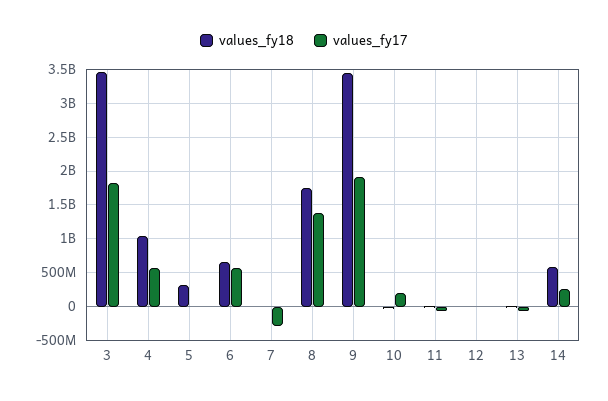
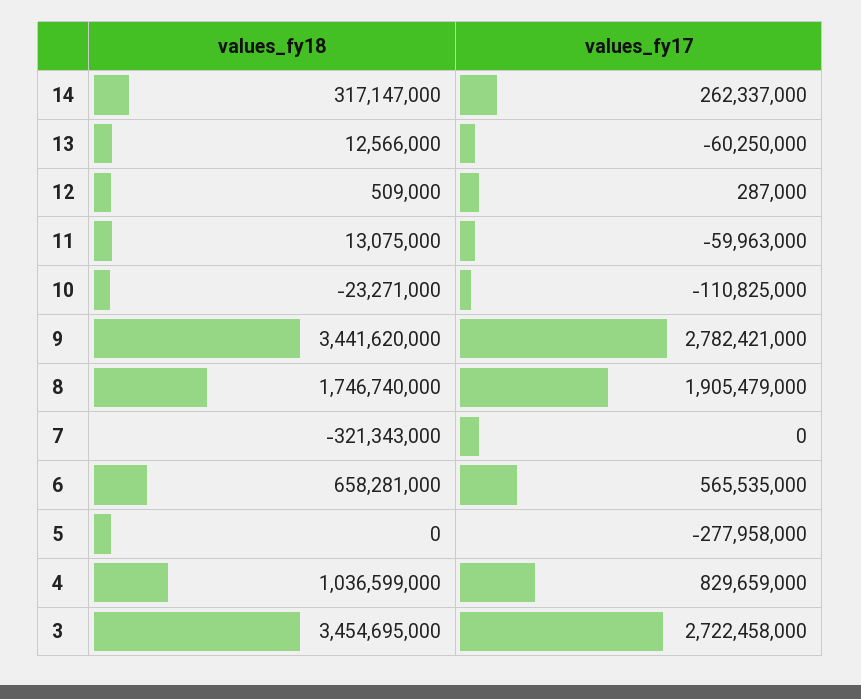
  {
    "values_fy18": {
      "3": 3454695000,
      "4": 1036599000,
-     "5": 300000000,
+     "5": 0,
      "6": 658281000,
-     "7": 0,
+     "7": -321343000,
      "8": 1746740000,
      "9": 3441620000,
      "10": -23271000,
      "11": 13075000,
      "12": 509000,
      "13": 12566000,
-     "14": 600000000
+     "14": 317147000
    },
    "values_fy17": {
-     "3": 1800000000,
+     "3": 2722458000,
-     "4": 600000000,
+     "4": 829659000,
-     "5": 0,
+     "5": -277958000,
      "6": 565535000,
-     "7": -300000000,
+     "7": 0,
-     "8": 1400000000,
+     "8": 1905479000,
-     "9": 1900000000,
+     "9": 2782421000,
-     "10": 200000000,
+     "10": -110825000,
      "11": -59963000,
      "12": 287000,
      "13": -60250000,
      "14": 262337000
    }
  }

